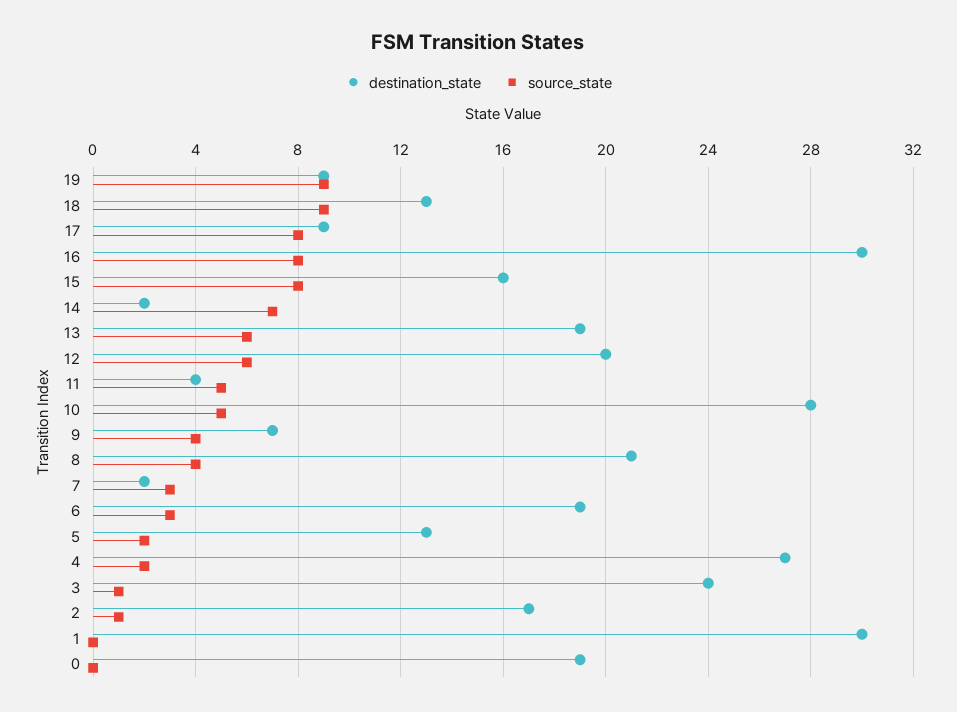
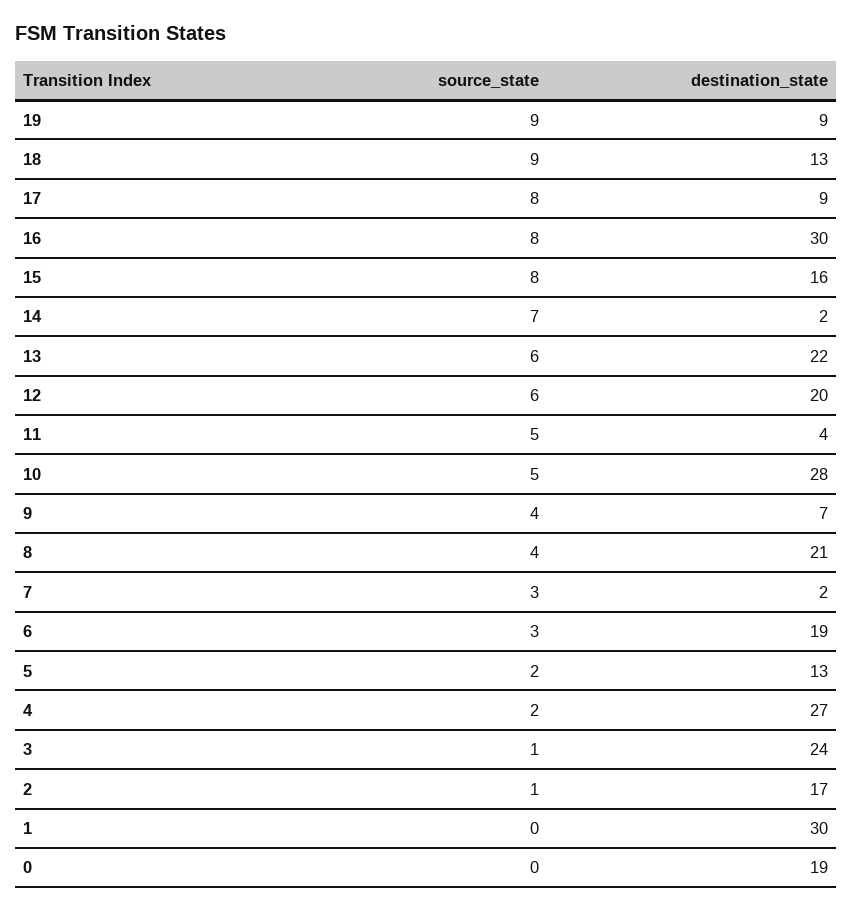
  {
    "destination_state": {
      "19": 9,
      "18": 13,
      "17": 9,
      "16": 30,
      "15": 16,
      "14": 2,
-     "13": 19,
+     "13": 22,
      "12": 20,
      "11": 4,
      "10": 28,
      "9": 7,
      "8": 21,
      "7": 2,
      "6": 19,
      "5": 13,
      "4": 27,
      "3": 24,
      "2": 17,
      "1": 30,
      "0": 19
    },
    "source_state": {
      "19": 9,
      "18": 9,
      "17": 8,
      "16": 8,
      "15": 8,
      "14": 7,
      "13": 6,
      "12": 6,
      "11": 5,
      "10": 5,
      "9": 4,
      "8": 4,
      "7": 3,
      "6": 3,
      "5": 2,
      "4": 2,
      "3": 1,
      "2": 1,
      "1": 0,
      "0": 0
    }
  }

